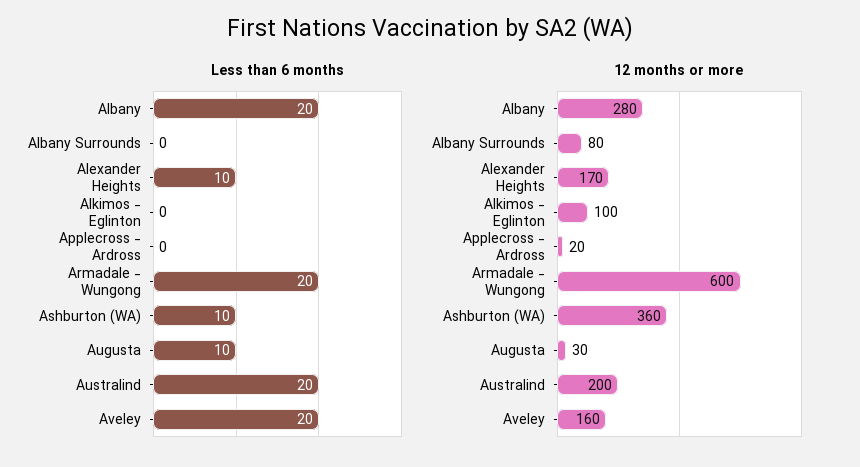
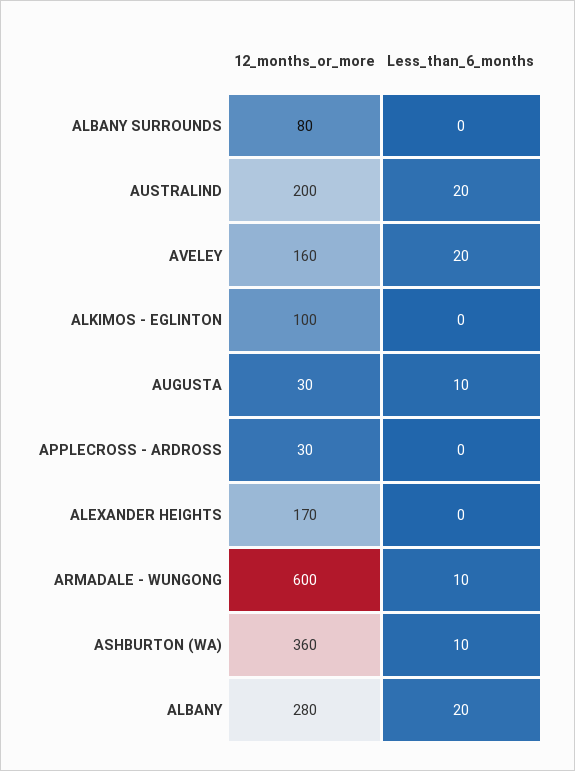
  {
    "Less than 6 months": {
      "Albany": 20,
      "Albany Surrounds": 0,
-     "Alexander Heights": 10,
+     "Alexander Heights": 0,
      "Alkimos - Eglinton": 0,
      "Applecross - Ardross": 0,
-     "Armadale - Wungong": 20,
+     "Armadale - Wungong": 10,
      "Ashburton (WA)": 10,
      "Augusta": 10,
      "Australind": 20,
      "Aveley": 20
    },
    "12 months or more": {
      "Albany": 280,
      "Albany Surrounds": 80,
      "Alexander Heights": 170,
      "Alkimos - Eglinton": 100,
-     "Applecross - Ardross": 20,
+     "Applecross - Ardross": 30,
      "Armadale - Wungong": 600,
      "Ashburton (WA)": 360,
      "Augusta": 30,
      "Australind": 200,
      "Aveley": 160
    }
  }

